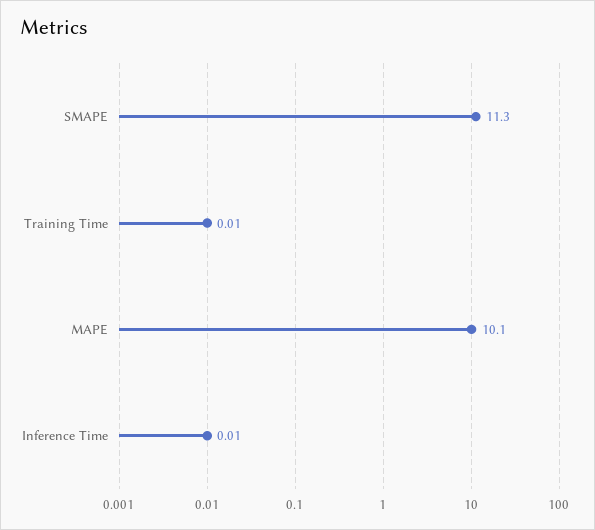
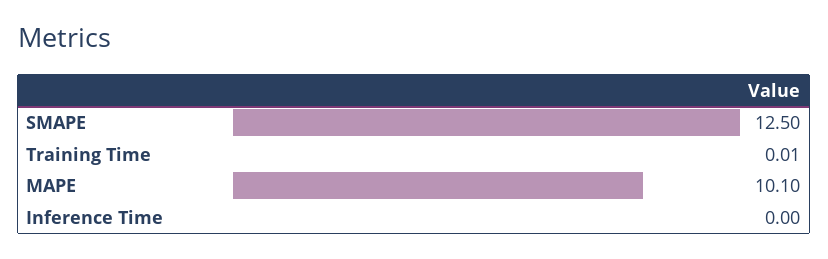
  {
-   "SMAPE": 11.3,
+   "SMAPE": 12.5,
    "Training Time": 0.01,
    "MAPE": 10.1,
-   "Inference Time": 0.01
+   "Inference Time": 0
  }

